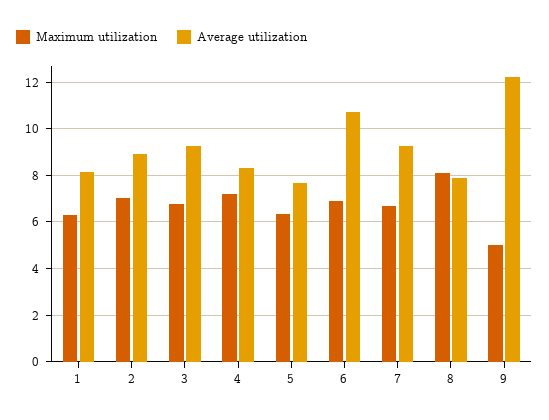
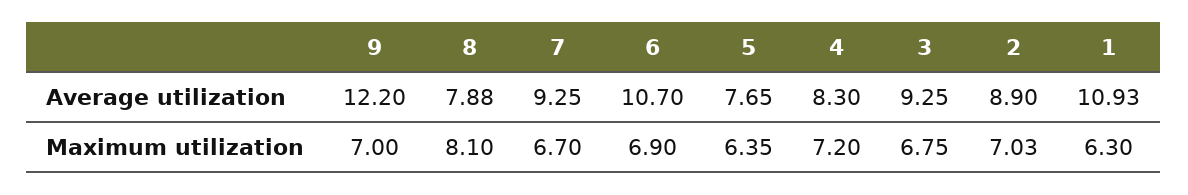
  {
    "Maximum utilization": {
      "1": 6.3,
      "2": 7.03,
      "3": 6.75,
      "4": 7.2,
      "5": 6.35,
      "6": 6.9,
      "7": 6.7,
      "8": 8.1,
-     "9": 5
+     "9": 7
    },
    "Average utilization": {
-     "1": 8,
+     "1": 10.93,
      "2": 8.9,
      "3": 9.25,
      "4": 8.3,
      "5": 7.65,
      "6": 10.7,
      "7": 9.25,
      "8": 7.88,
      "9": 12.2
    }
  }

